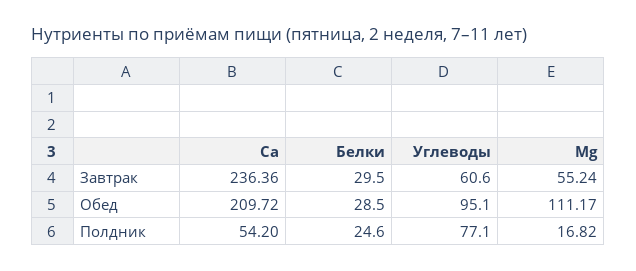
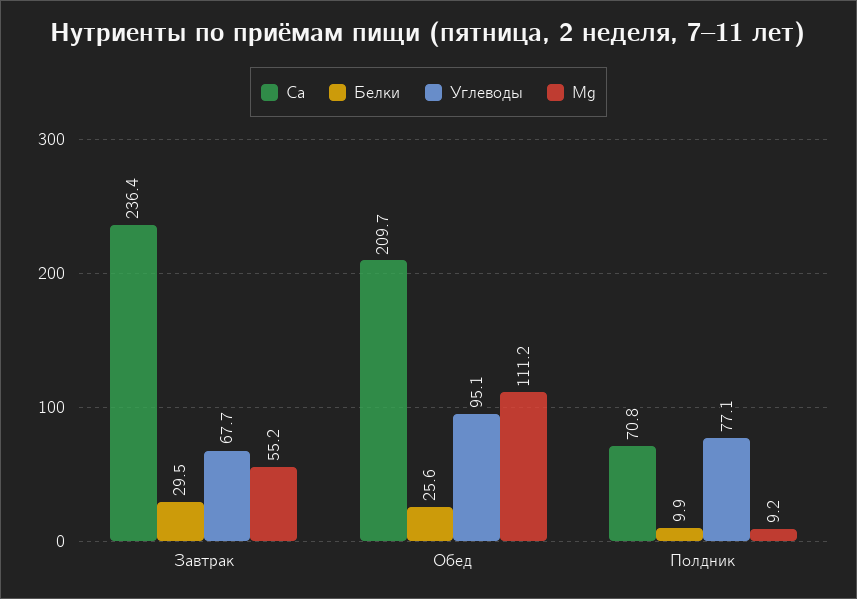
  {
    "Ca": {
      "Завтрак": 236.36,
      "Обед": 209.72,
-     "Полдник": 54.2
+     "Полдник": 70.8
    },
    "Белки": {
      "Завтрак": 29.5,
-     "Обед": 28.5,
+     "Обед": 25.6,
-     "Полдник": 24.6
+     "Полдник": 9.9
    },
    "Углеводы": {
-     "Завтрак": 60.6,
+     "Завтрак": 67.7,
      "Обед": 95.1,
      "Полдник": 77.1
    },
    "Mg": {
      "Завтрак": 55.24,
      "Обед": 111.17,
-     "Полдник": 16.82
+     "Полдник": 9.2
    }
  }

